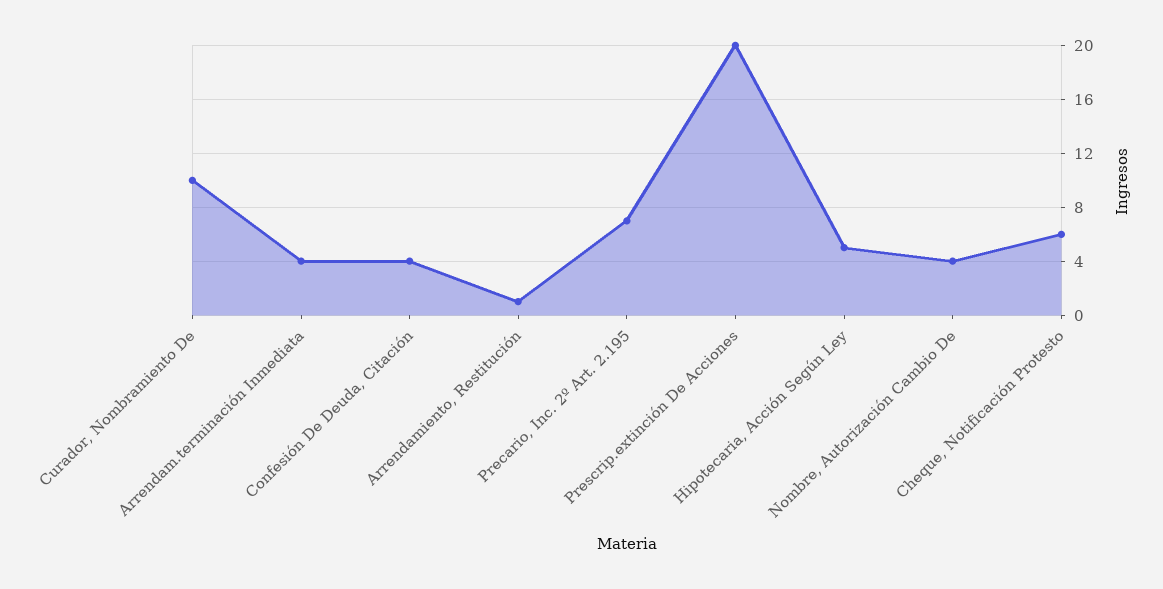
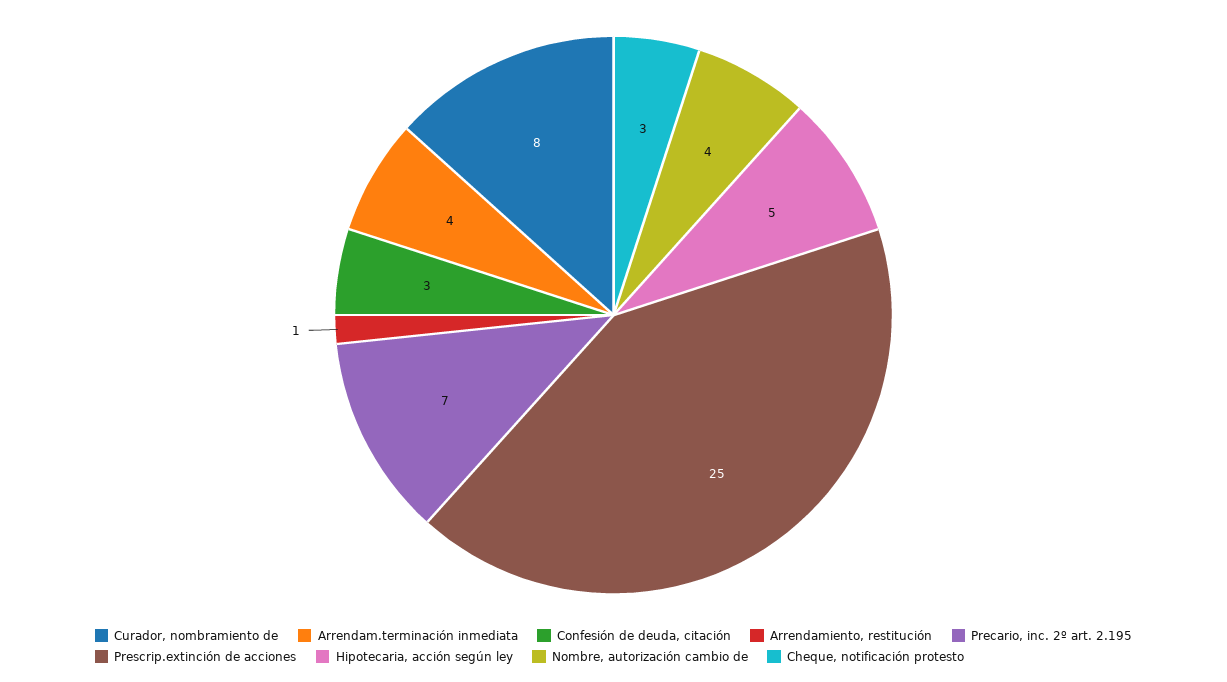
  {
-   "Curador, Nombramiento De": 10,
+   "Curador, Nombramiento De": 8,
    "Arrendam.terminación Inmediata": 4,
-   "Confesión De Deuda, Citación": 4,
+   "Confesión De Deuda, Citación": 3,
    "Arrendamiento, Restitución": 1,
    "Precario, Inc. 2º Art. 2.195": 7,
-   "Prescrip.extinción De Acciones": 20,
+   "Prescrip.extinción De Acciones": 25,
    "Hipotecaria, Acción Según Ley": 5,
    "Nombre, Autorización Cambio De": 4,
-   "Cheque, Notificación Protesto": 6
+   "Cheque, Notificación Protesto": 3
  }

